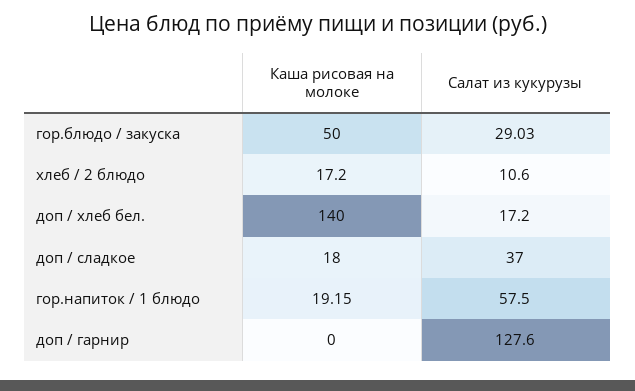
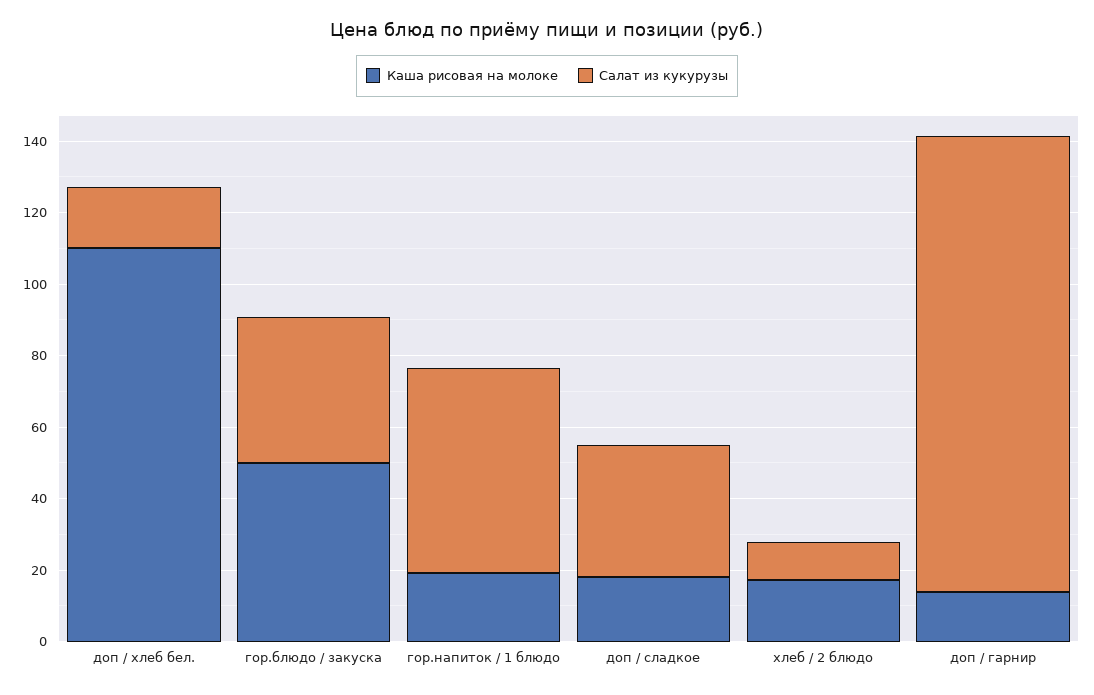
  {
    "Каша рисовая на молоке": {
      "гор.блюдо / закуска": 50,
      "хлеб / 2 блюдо": 17.2,
-     "доп / хлеб бел.": 140,
+     "доп / хлеб бел.": 110,
      "доп / сладкое": 18,
      "гор.напиток / 1 блюдо": 19.15,
-     "доп / гарнир": 0
+     "доп / гарнир": 15
    },
    "Салат из кукурузы": {
-     "гор.блюдо / закуска": 29.03,
+     "гор.блюдо / закуска": 40,
      "хлеб / 2 блюдо": 10.6,
      "доп / хлеб бел.": 17.2,
      "доп / сладкое": 37,
      "гор.напиток / 1 блюдо": 57.5,
      "доп / гарнир": 127.6
    }
  }

